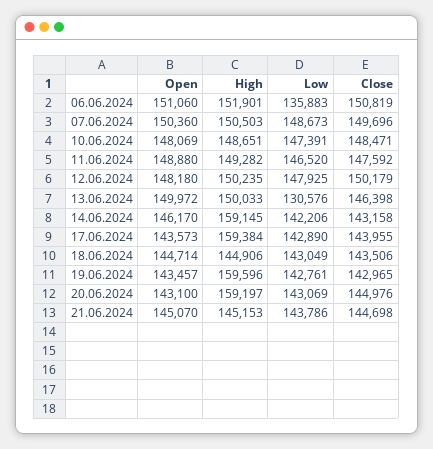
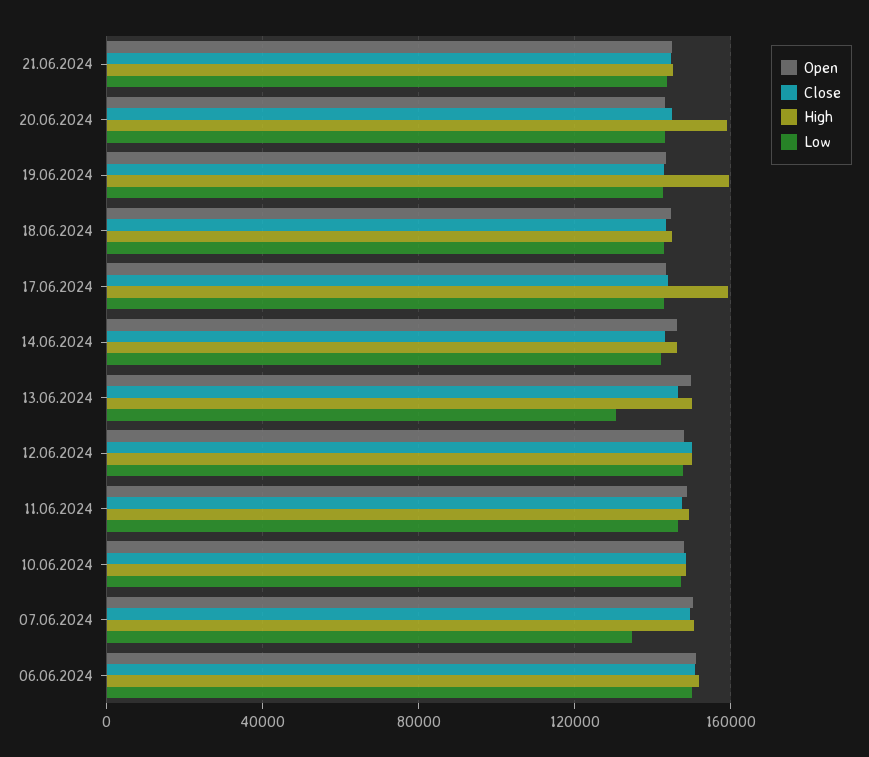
  {
    "Open": {
      "06.06.2024": 151060,
      "07.06.2024": 150360,
      "10.06.2024": 148069,
      "11.06.2024": 148880,
      "12.06.2024": 148180,
      "13.06.2024": 149972,
      "14.06.2024": 146170,
      "17.06.2024": 143573,
      "18.06.2024": 144714,
      "19.06.2024": 143457,
      "20.06.2024": 143100,
      "21.06.2024": 145070
    },
    "High": {
      "06.06.2024": 151901,
      "07.06.2024": 150503,
      "10.06.2024": 148651,
      "11.06.2024": 149282,
      "12.06.2024": 150235,
      "13.06.2024": 150033,
-     "14.06.2024": 159145,
+     "14.06.2024": 145000,
      "17.06.2024": 159384,
      "18.06.2024": 144906,
      "19.06.2024": 159596,
      "20.06.2024": 159197,
      "21.06.2024": 145153
    },
    "Low": {
-     "06.06.2024": 135883,
+     "06.06.2024": 150000,
-     "07.06.2024": 148673,
+     "07.06.2024": 135000,
      "10.06.2024": 147391,
      "11.06.2024": 146520,
      "12.06.2024": 147925,
      "13.06.2024": 130576,
      "14.06.2024": 142206,
      "17.06.2024": 142890,
      "18.06.2024": 143049,
      "19.06.2024": 142761,
      "20.06.2024": 143069,
      "21.06.2024": 143786
    },
    "Close": {
      "06.06.2024": 150819,
      "07.06.2024": 149696,
      "10.06.2024": 148471,
      "11.06.2024": 147592,
      "12.06.2024": 150179,
      "13.06.2024": 146398,
      "14.06.2024": 143158,
      "17.06.2024": 143955,
      "18.06.2024": 143506,
      "19.06.2024": 142965,
      "20.06.2024": 144976,
      "21.06.2024": 144698
    }
  }

